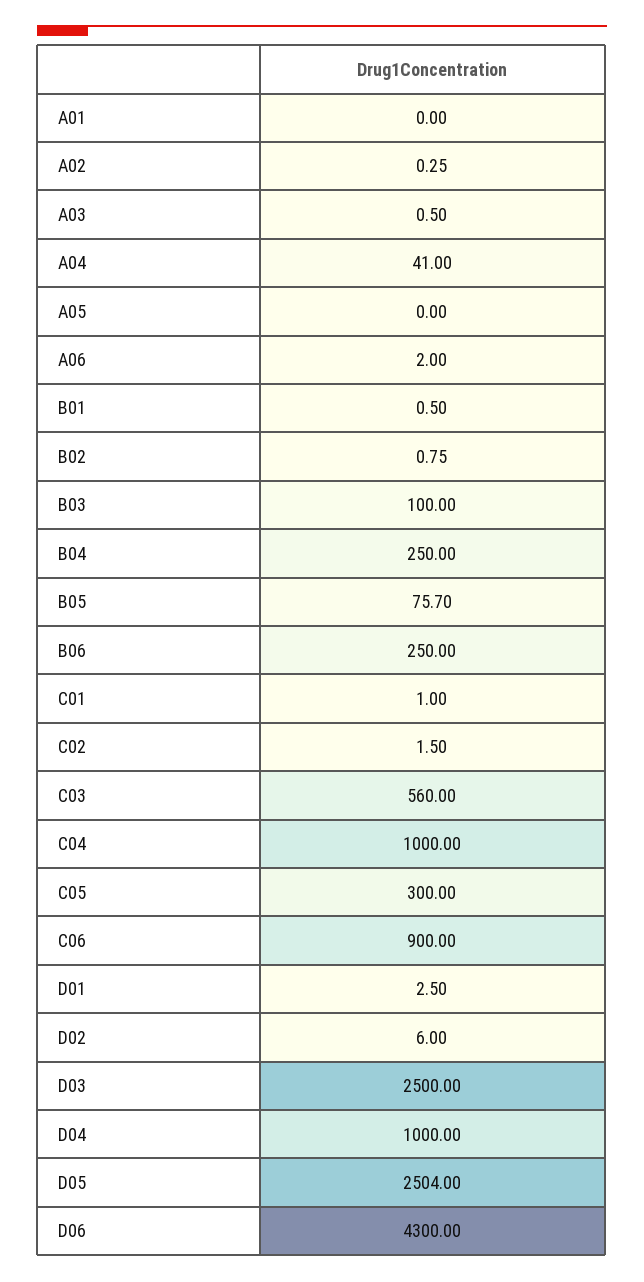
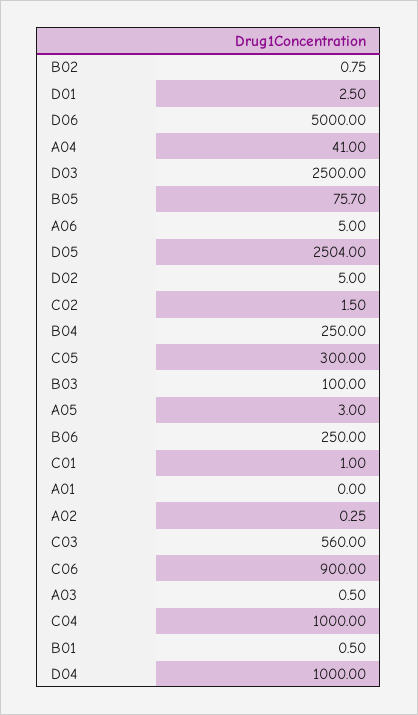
  {
    "A01": 0,
    "A02": 0.25,
    "A03": 0.5,
    "A04": 41,
-   "A05": 0,
+   "A05": 3,
-   "A06": 2,
+   "A06": 5,
    "B01": 0.5,
    "B02": 0.75,
    "B03": 100,
    "B04": 250,
    "B05": 75.7,
    "B06": 250,
    "C01": 1,
    "C02": 1.5,
    "C03": 560,
    "C04": 1000,
    "C05": 300,
    "C06": 900,
    "D01": 2.5,
-   "D02": 6,
+   "D02": 5,
    "D03": 2500,
    "D04": 1000,
    "D05": 2504,
-   "D06": 4300
+   "D06": 5000
  }

